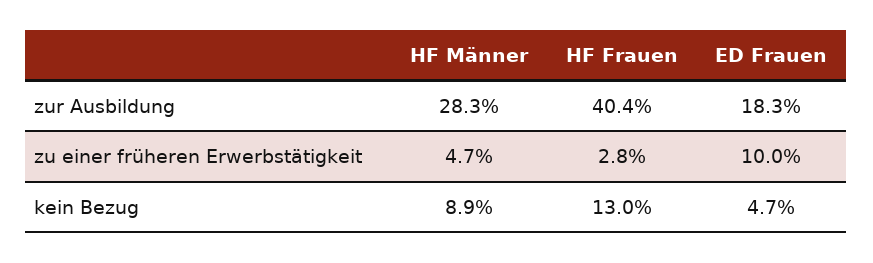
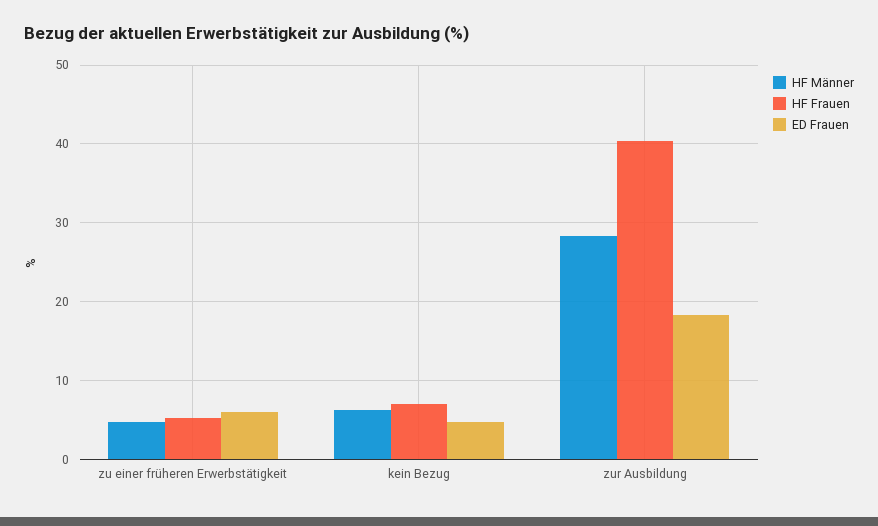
  {
    "HF Männer": {
      "zur Ausbildung": 28.3,
      "zu einer früheren Erwerbstätigkeit": 4.7,
-     "kein Bezug": 8.9
+     "kein Bezug": 6
    },
    "HF Frauen": {
      "zur Ausbildung": 40.4,
-     "zu einer früheren Erwerbstätigkeit": 2.8,
+     "zu einer früheren Erwerbstätigkeit": 5,
-     "kein Bezug": 13
+     "kein Bezug": 7
    },
    "ED Frauen": {
      "zur Ausbildung": 18.3,
-     "zu einer früheren Erwerbstätigkeit": 10,
+     "zu einer früheren Erwerbstätigkeit": 6,
      "kein Bezug": 4.7
    }
  }

